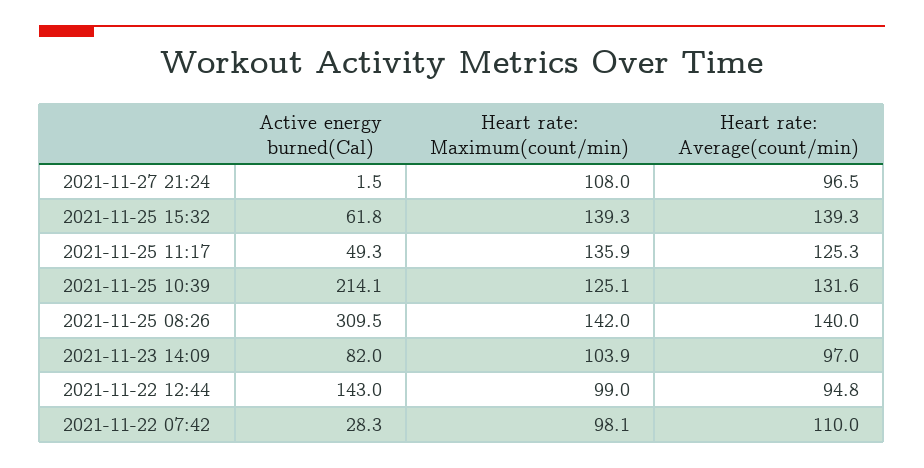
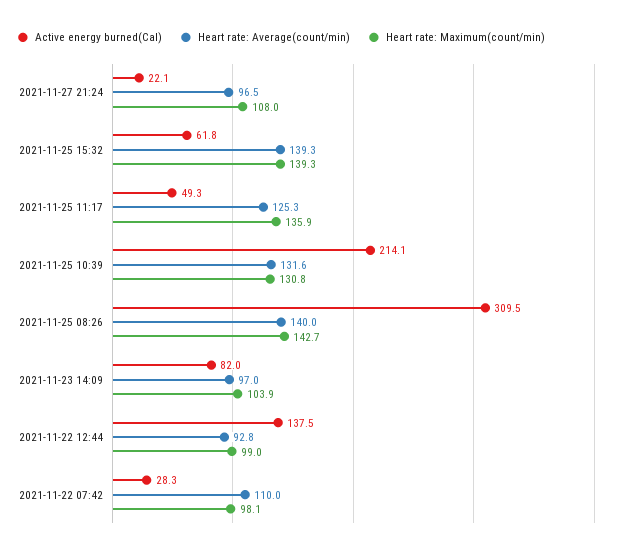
  {
    "Active energy burned(Cal)": {
-     "2021-11-27 21:24": 1.5,
+     "2021-11-27 21:24": 22.1,
      "2021-11-25 15:32": 61.8,
      "2021-11-25 11:17": 49.3,
      "2021-11-25 10:39": 214.1,
      "2021-11-25 08:26": 309.5,
      "2021-11-23 14:09": 82,
-     "2021-11-22 12:44": 143,
+     "2021-11-22 12:44": 137.5,
      "2021-11-22 07:42": 28.3
    },
    "Heart rate: Maximum(count/min)": {
      "2021-11-27 21:24": 108,
      "2021-11-25 15:32": 139.3,
      "2021-11-25 11:17": 135.9,
-     "2021-11-25 10:39": 125.1,
+     "2021-11-25 10:39": 130.8,
-     "2021-11-25 08:26": 142,
+     "2021-11-25 08:26": 142.7,
      "2021-11-23 14:09": 103.9,
      "2021-11-22 12:44": 99,
      "2021-11-22 07:42": 98.1
    },
    "Heart rate: Average(count/min)": {
      "2021-11-27 21:24": 96.5,
      "2021-11-25 15:32": 139.3,
      "2021-11-25 11:17": 125.3,
      "2021-11-25 10:39": 131.6,
      "2021-11-25 08:26": 140,
      "2021-11-23 14:09": 97,
-     "2021-11-22 12:44": 94.8,
+     "2021-11-22 12:44": 92.8,
      "2021-11-22 07:42": 110
    }
  }

